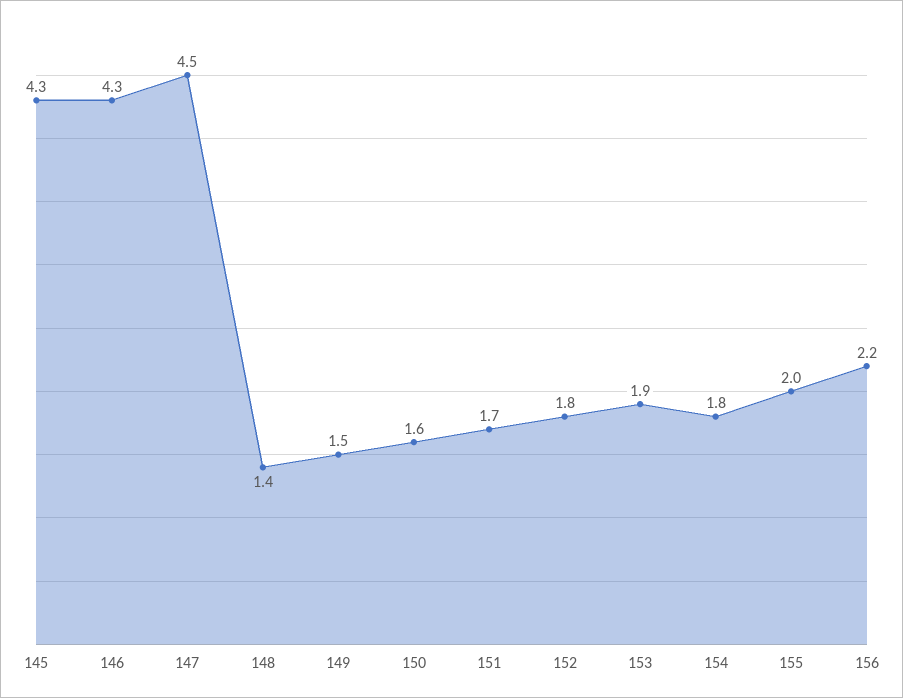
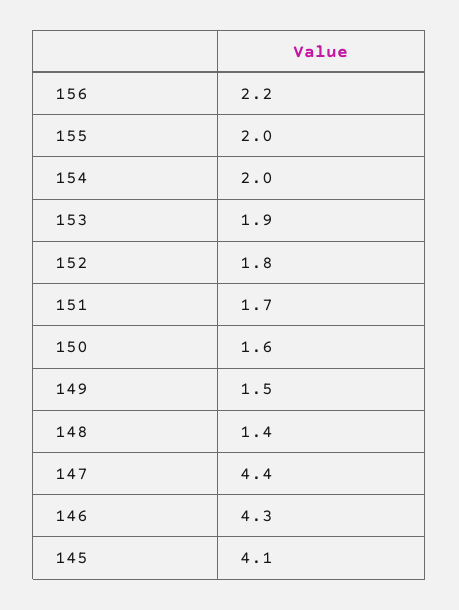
  {
-   "145": 4.3,
+   "145": 4.1,
    "146": 4.3,
-   "147": 4.5,
+   "147": 4.4,
    "148": 1.4,
    "149": 1.5,
    "150": 1.6,
    "151": 1.7,
    "152": 1.8,
    "153": 1.9,
-   "154": 1.8,
+   "154": 2,
    "155": 2,
    "156": 2.2
  }

